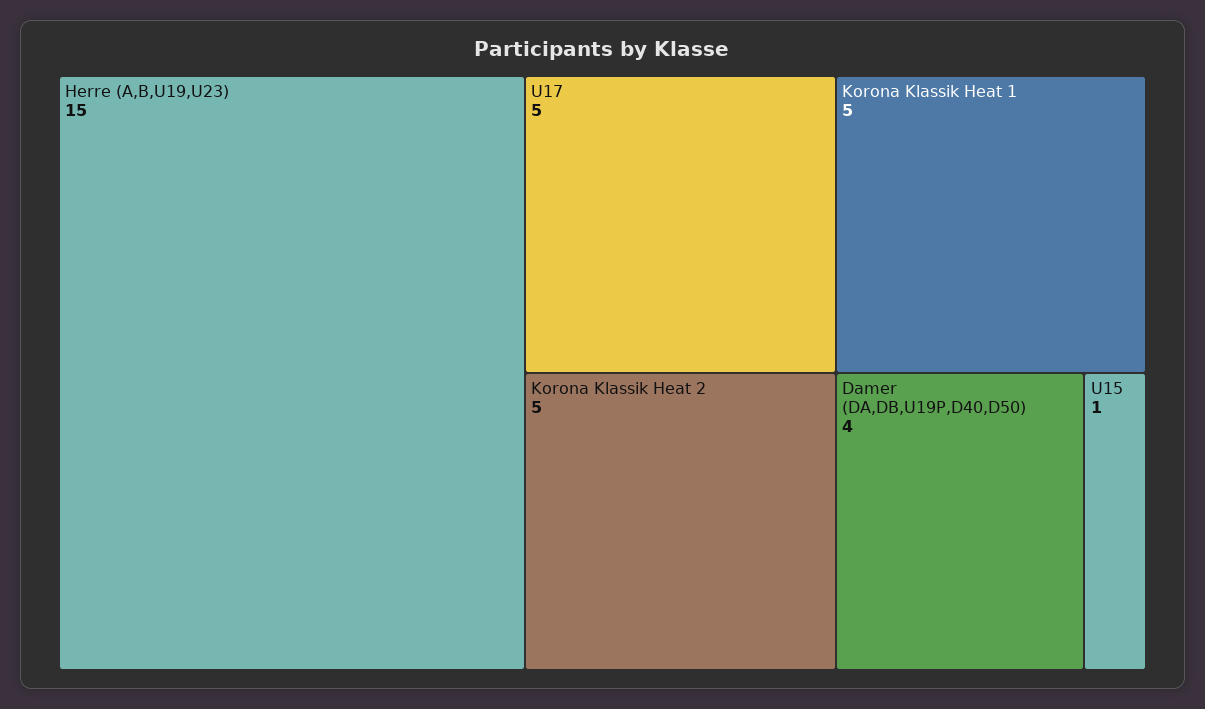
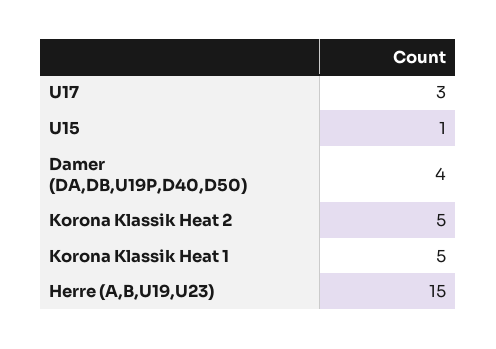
  {
    "Herre (A,B,U19,U23)": 15,
-   "U17": 5,
+   "U17": 3,
    "Korona Klassik Heat 2": 5,
    "Korona Klassik Heat 1": 5,
    "Damer (DA,DB,U19P,D40,D50)": 4,
    "U15": 1
  }

